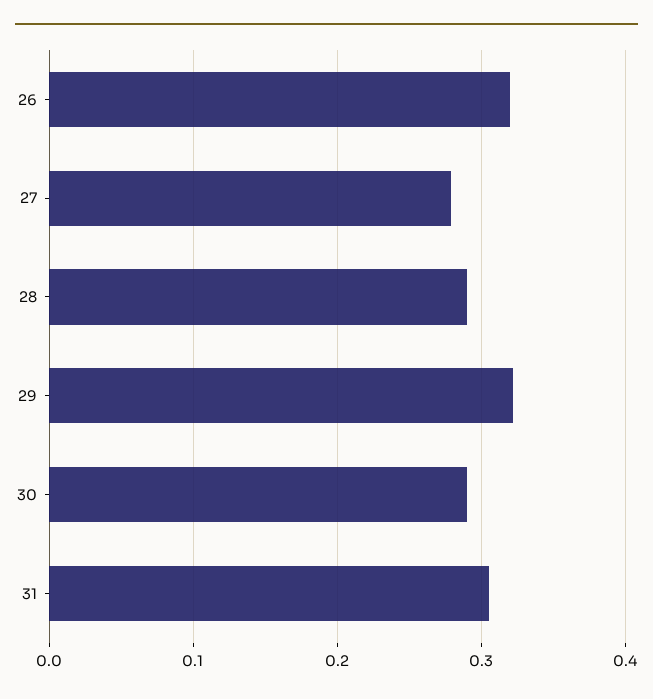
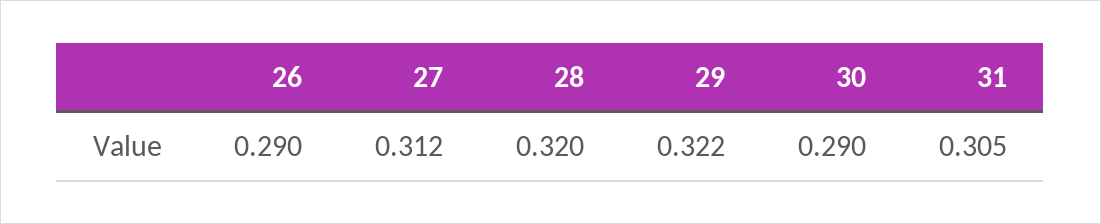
  {
-   "26": 0.32,
+   "26": 0.29,
-   "27": 0.28,
+   "27": 0.312,
-   "28": 0.29,
+   "28": 0.32,
    "29": 0.322,
    "30": 0.29,
    "31": 0.305
  }

